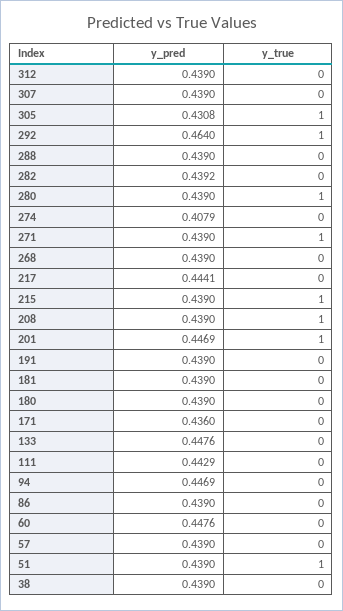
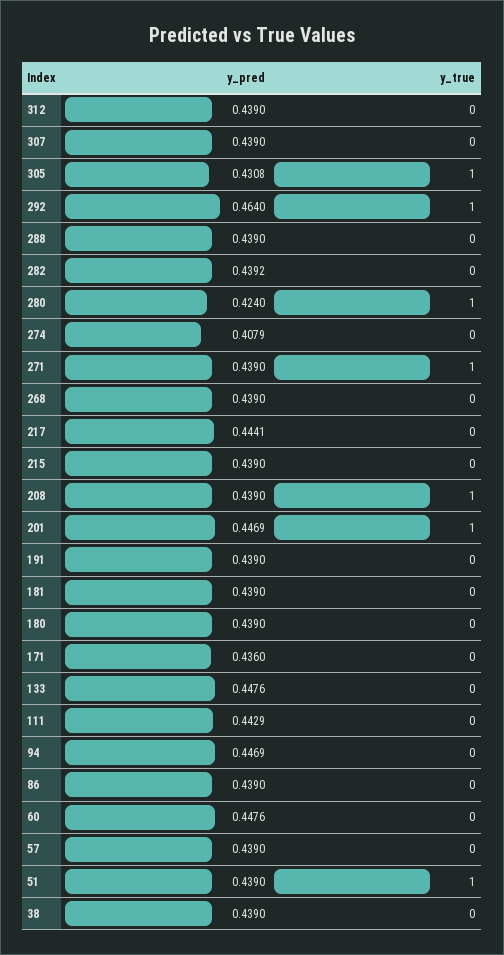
  {
    "y_pred": {
      "312": 0.439,
      "307": 0.439,
      "305": 0.4308,
      "292": 0.464,
      "288": 0.439,
      "282": 0.4392,
-     "280": 0.439,
+     "280": 0.424,
      "274": 0.4079,
      "271": 0.439,
      "268": 0.439,
      "217": 0.4441,
      "215": 0.439,
      "208": 0.439,
      "201": 0.4469,
      "191": 0.439,
      "181": 0.439,
      "180": 0.439,
      "171": 0.436,
      "133": 0.4476,
      "111": 0.4429,
      "94": 0.4469,
      "86": 0.439,
      "60": 0.4476,
      "57": 0.439,
      "51": 0.439,
      "38": 0.439
    },
    "y_true": {
      "312": 0,
      "307": 0,
      "305": 1,
      "292": 1,
      "288": 0,
      "282": 0,
      "280": 1,
      "274": 0,
      "271": 1,
      "268": 0,
      "217": 0,
-     "215": 1,
+     "215": 0,
      "208": 1,
      "201": 1,
      "191": 0,
      "181": 0,
      "180": 0,
      "171": 0,
      "133": 0,
      "111": 0,
      "94": 0,
      "86": 0,
      "60": 0,
      "57": 0,
      "51": 1,
      "38": 0
    }
  }

